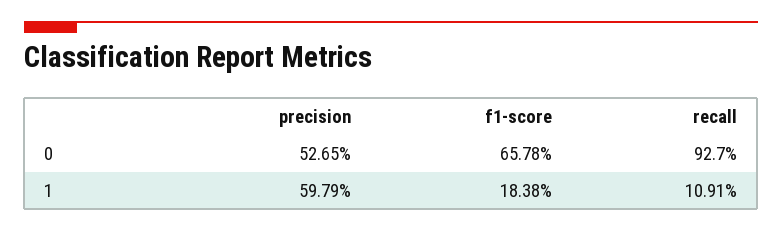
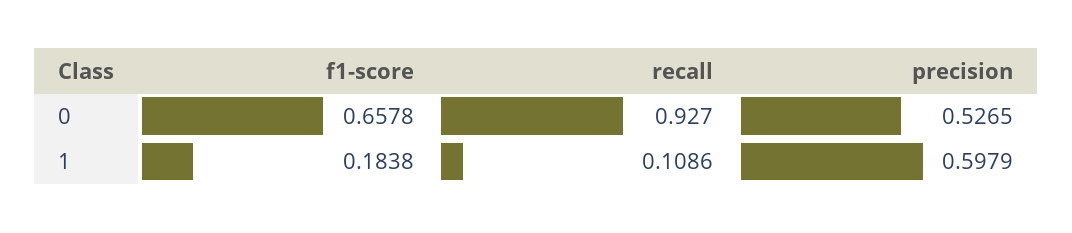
  {
    "precision": {
      "0": 0.5265,
      "1": 0.5979
    },
    "f1-score": {
      "0": 0.6578,
      "1": 0.1838
    },
    "recall": {
      "0": 0.927,
-     "1": 0.1091
+     "1": 0.1086
    }
  }

